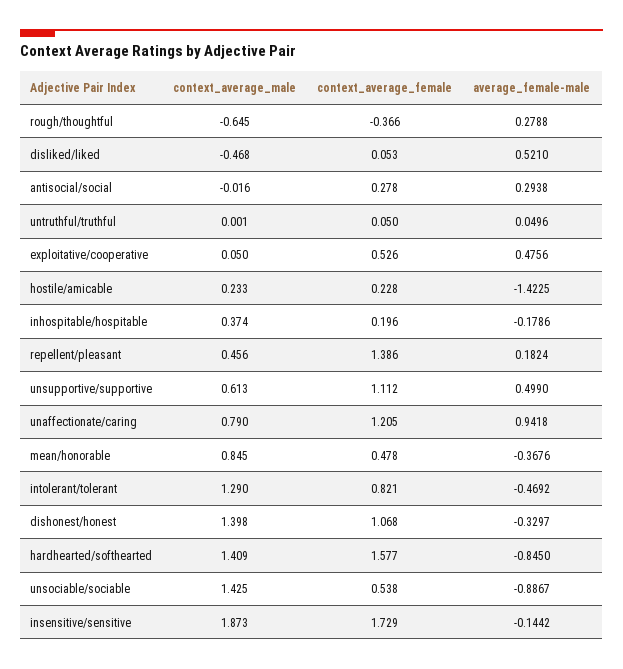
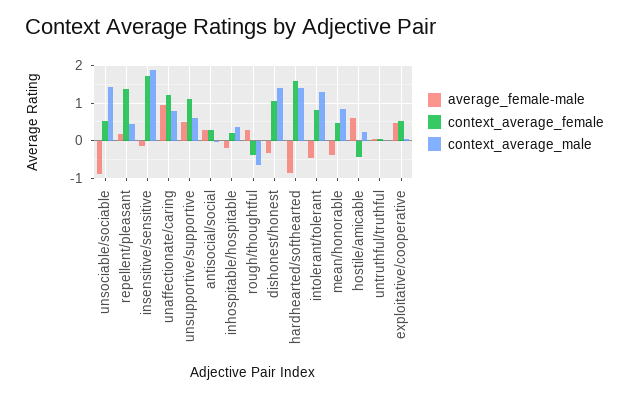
  {
    "context_average_male": {
      "rough/thoughtful": -0.645,
-     "disliked/liked": -0.468,
      "antisocial/social": -0.016,
      "untruthful/truthful": 0.001,
      "exploitative/cooperative": 0.05,
      "hostile/amicable": 0.233,
      "inhospitable/hospitable": 0.374,
      "repellent/pleasant": 0.456,
      "unsupportive/supportive": 0.613,
      "unaffectionate/caring": 0.79,
      "mean/honorable": 0.845,
      "intolerant/tolerant": 1.29,
      "dishonest/honest": 1.398,
      "hardhearted/softhearted": 1.409,
      "unsociable/sociable": 1.425,
      "insensitive/sensitive": 1.873
    },
    "context_average_female": {
      "rough/thoughtful": -0.366,
-     "disliked/liked": 0.053,
      "antisocial/social": 0.278,
      "untruthful/truthful": 0.05,
      "exploitative/cooperative": 0.526,
-     "hostile/amicable": 0.228,
+     "hostile/amicable": -0.4,
      "inhospitable/hospitable": 0.196,
      "repellent/pleasant": 1.386,
      "unsupportive/supportive": 1.112,
      "unaffectionate/caring": 1.205,
      "mean/honorable": 0.478,
      "intolerant/tolerant": 0.821,
      "dishonest/honest": 1.068,
      "hardhearted/softhearted": 1.577,
      "unsociable/sociable": 0.538,
      "insensitive/sensitive": 1.729
    },
    "average_female-male": {
      "rough/thoughtful": 0.2788,
-     "disliked/liked": 0.521,
      "antisocial/social": 0.2938,
      "untruthful/truthful": 0.0496,
      "exploitative/cooperative": 0.4756,
-     "hostile/amicable": -1.4225,
+     "hostile/amicable": 0.6,
      "inhospitable/hospitable": -0.1786,
      "repellent/pleasant": 0.1824,
      "unsupportive/supportive": 0.499,
      "unaffectionate/caring": 0.9418,
      "mean/honorable": -0.3676,
      "intolerant/tolerant": -0.4692,
      "dishonest/honest": -0.3297,
      "hardhearted/softhearted": -0.845,
      "unsociable/sociable": -0.8867,
      "insensitive/sensitive": -0.1442
    }
  }

